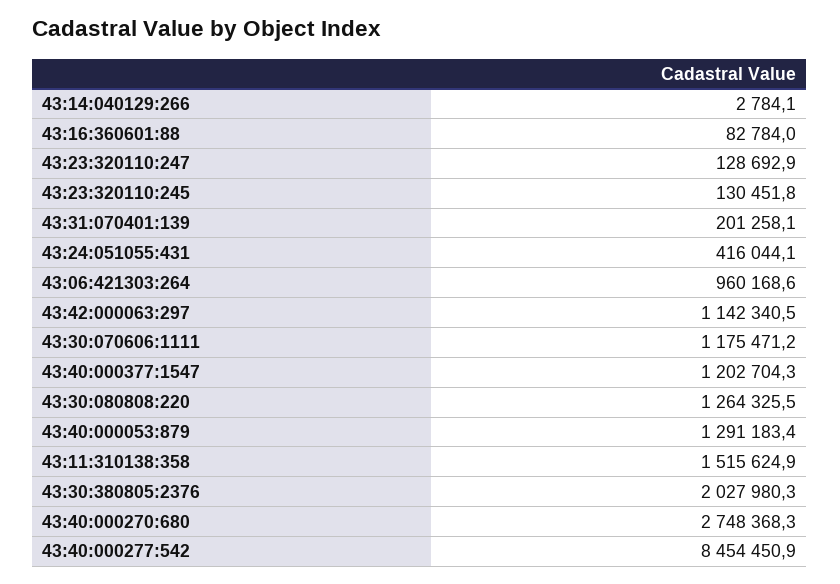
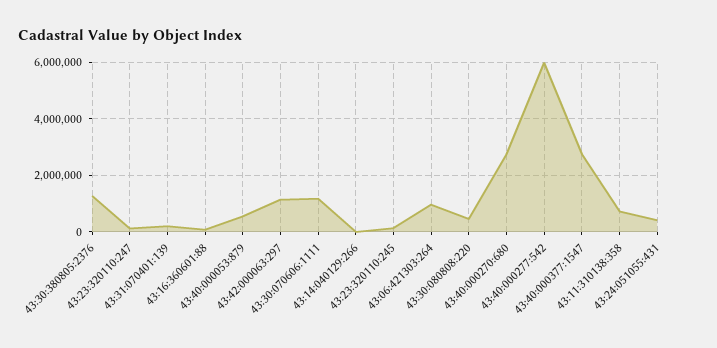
  {
    "43:14:040129:266": 2784.1,
    "43:16:360601:88": 82784,
    "43:23:320110:247": 128692.9,
    "43:23:320110:245": 130451.8,
    "43:31:070401:139": 201258.1,
    "43:24:051055:431": 416044.1,
    "43:06:421303:264": 960168.6,
    "43:42:000063:297": 1142340.5,
    "43:30:070606:1111": 1175471.2,
-   "43:40:000377:1547": 1202704.3,
+   "43:40:000377:1547": 2750000,
-   "43:30:080808:220": 1264325.5,
+   "43:30:080808:220": 500000,
-   "43:40:000053:879": 1291183.4,
+   "43:40:000053:879": 500000,
-   "43:11:310138:358": 1515624.9,
+   "43:11:310138:358": 750000,
-   "43:30:380805:2376": 2027980.3,
+   "43:30:380805:2376": 1250000,
    "43:40:000270:680": 2748368.3,
-   "43:40:000277:542": 8454450.9
+   "43:40:000277:542": 6000000
  }

